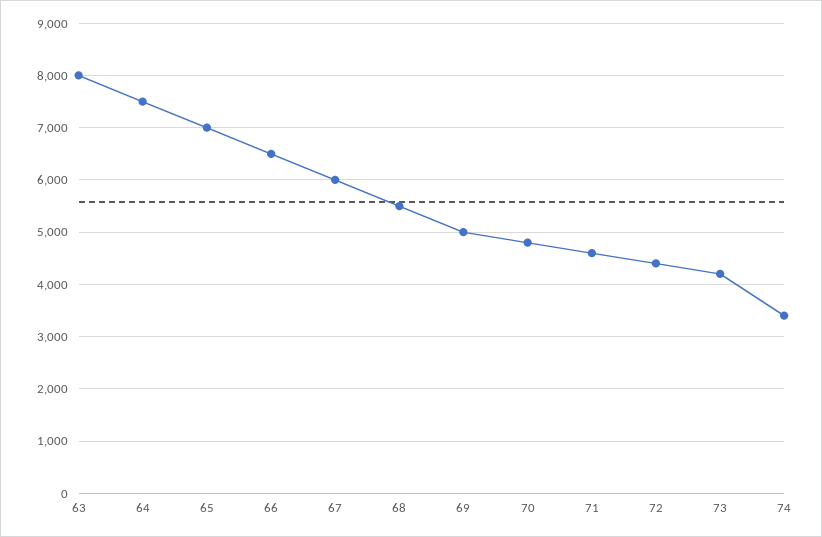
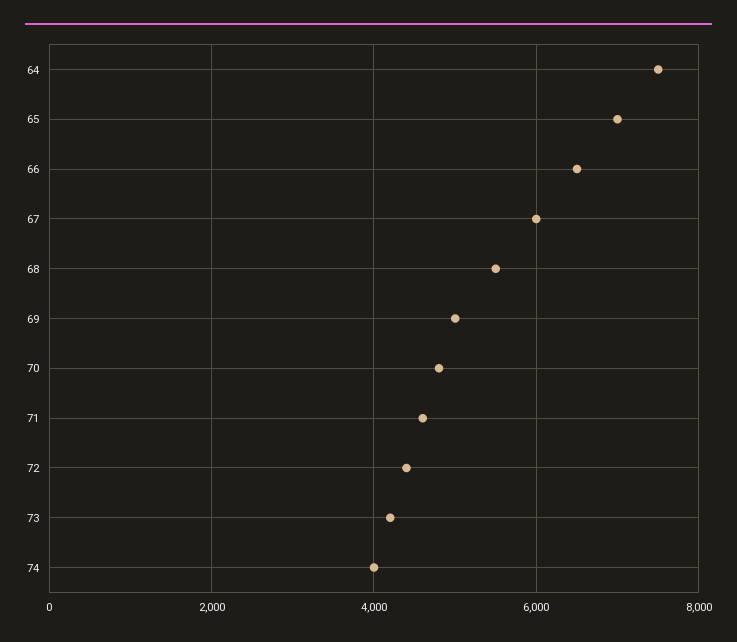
  {
-   "63": 8000,
    "64": 7600,
    "65": 7000,
    "66": 6600,
    "67": 6000,
    "68": 5600,
    "69": 5000,
    "70": 4800,
    "71": 4600,
    "72": 4400,
    "73": 4200,
-   "74": 3400
+   "74": 4000
  }

